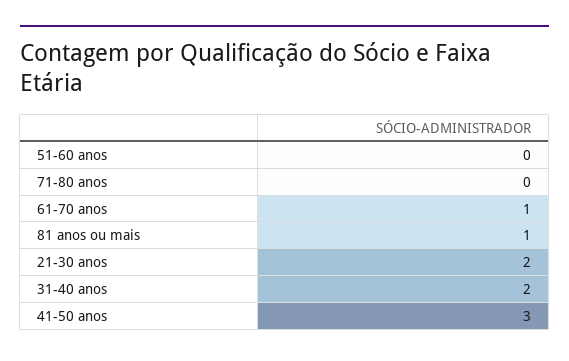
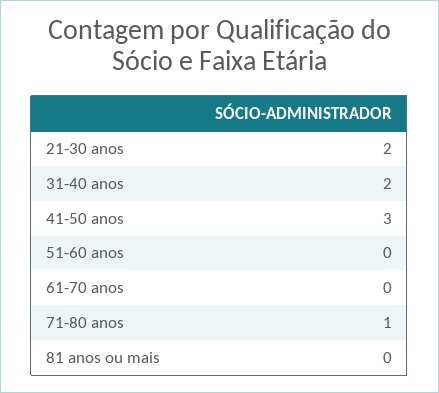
  {
    "51-60 anos": 0,
-   "71-80 anos": 0,
+   "71-80 anos": 1,
-   "61-70 anos": 1,
+   "61-70 anos": 0,
-   "81 anos ou mais": 1,
+   "81 anos ou mais": 0,
    "21-30 anos": 2,
    "31-40 anos": 2,
    "41-50 anos": 3
  }

